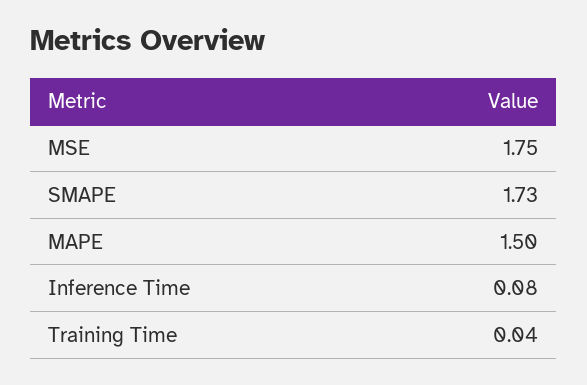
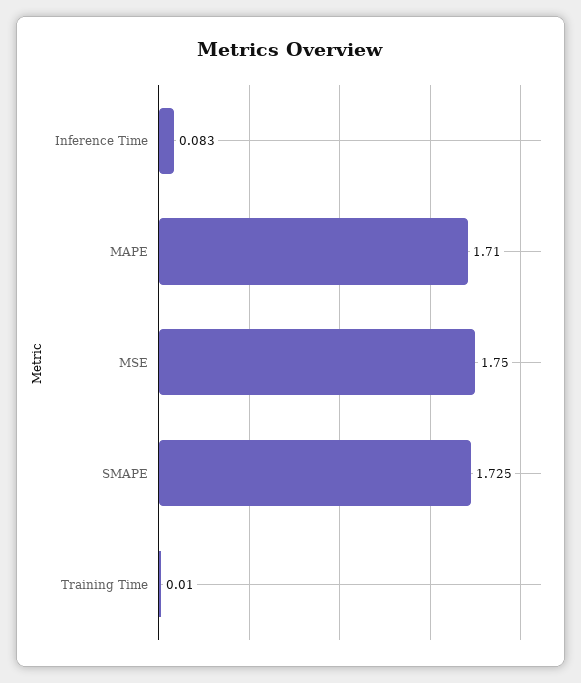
  {
    "MSE": 1.75,
    "SMAPE": 1.725,
-   "MAPE": 1.5,
+   "MAPE": 1.71,
    "Inference Time": 0.083,
-   "Training Time": 0.04
+   "Training Time": 0.01
  }

